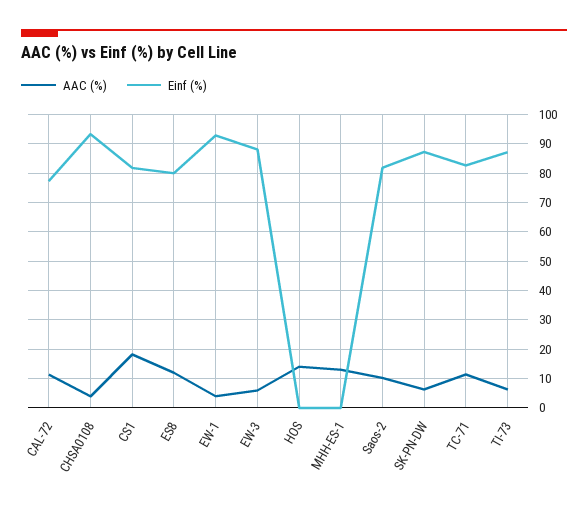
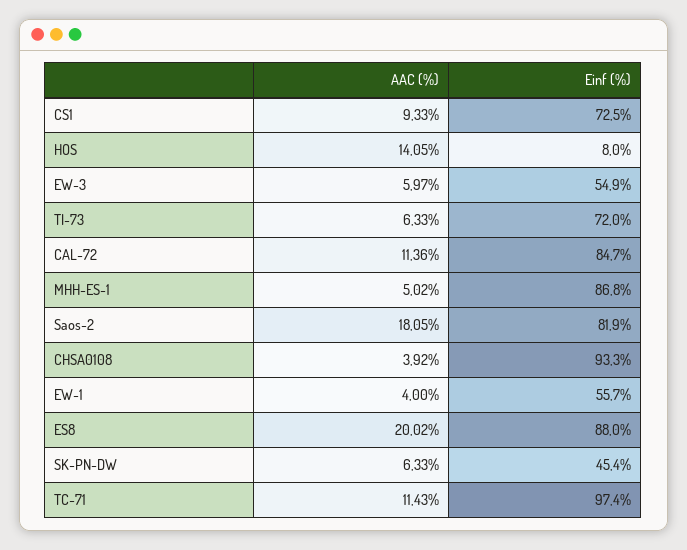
  {
    "AAC (%)": {
      "CAL-72": 11.36,
      "CHSA0108": 3.92,
-     "CS1": 17.5,
+     "CS1": 9.33,
-     "ES8": 12.5,
+     "ES8": 20.02,
      "EW-1": 4,
      "EW-3": 5.97,
      "HOS": 14.05,
-     "MHH-ES-1": 12.5,
+     "MHH-ES-1": 5.02,
-     "Saos-2": 10,
+     "Saos-2": 18.05,
      "SK-PN-DW": 6.33,
      "TC-71": 11.43,
      "TI-73": 6.33
    },
    "Einf (%)": {
-     "CAL-72": 77.5,
+     "CAL-72": 84.7,
      "CHSA0108": 93.3,
-     "CS1": 82.5,
+     "CS1": 72.5,
-     "ES8": 80,
+     "ES8": 88,
-     "EW-1": 92.5,
+     "EW-1": 55.7,
-     "EW-3": 87.5,
+     "EW-3": 54.9,
-     "HOS": 0,
+     "HOS": 8,
-     "MHH-ES-1": 0,
+     "MHH-ES-1": 86.8,
      "Saos-2": 81.9,
-     "SK-PN-DW": 87.5,
+     "SK-PN-DW": 45.4,
-     "TC-71": 82.5,
+     "TC-71": 97.4,
-     "TI-73": 87.5
+     "TI-73": 72
    }
  }

